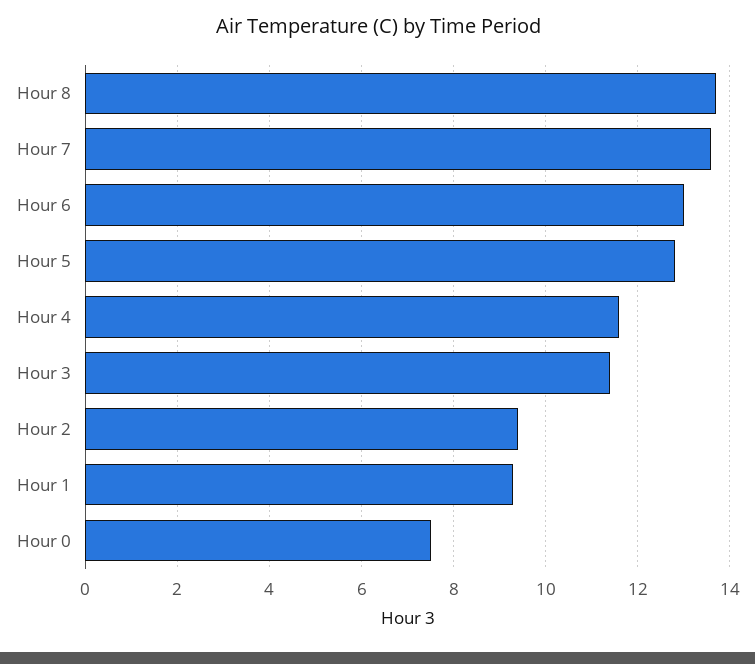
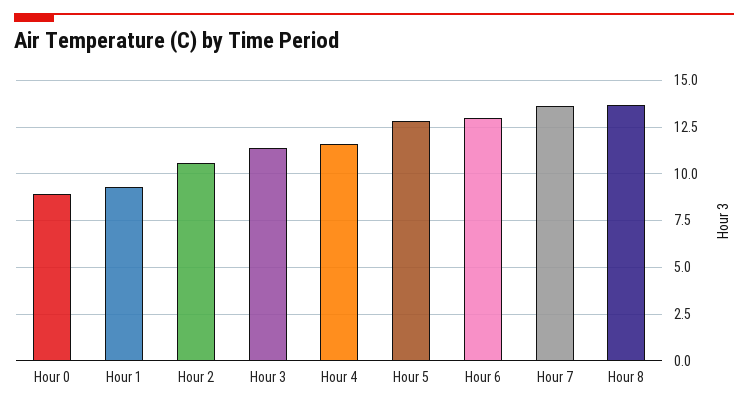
  {
    "Hour 8": 13.5,
    "Hour 7": 13.5,
    "Hour 6": 13,
    "Hour 5": 13,
    "Hour 4": 11.5,
    "Hour 3": 11.5,
-   "Hour 2": 9.5,
+   "Hour 2": 10.5,
    "Hour 1": 9.5,
-   "Hour 0": 7.5
+   "Hour 0": 9
  }

